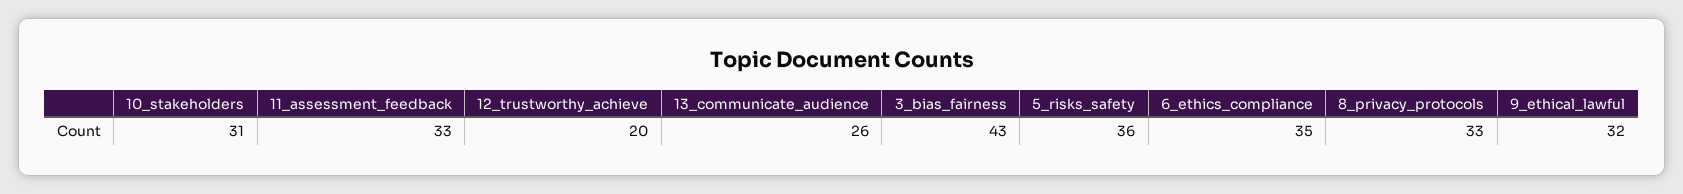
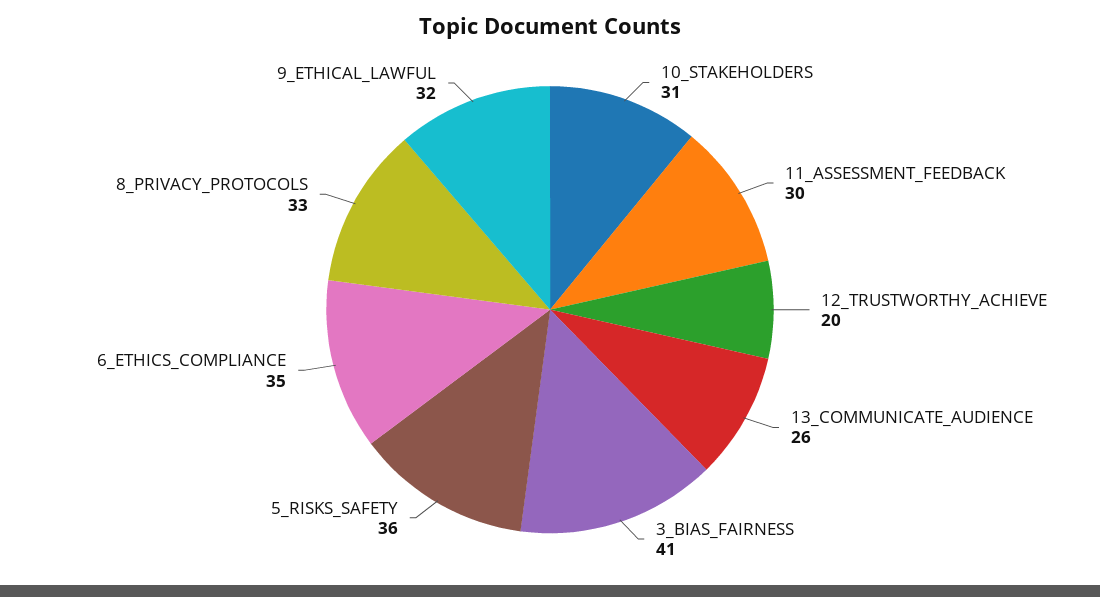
  {
    "10_stakeholders": 31,
-   "11_assessment_feedback": 33,
+   "11_assessment_feedback": 30,
    "12_trustworthy_achieve": 20,
    "13_communicate_audience": 26,
-   "3_bias_fairness": 43,
+   "3_bias_fairness": 41,
    "5_risks_safety": 36,
    "6_ethics_compliance": 35,
    "8_privacy_protocols": 33,
    "9_ethical_lawful": 32
  }

